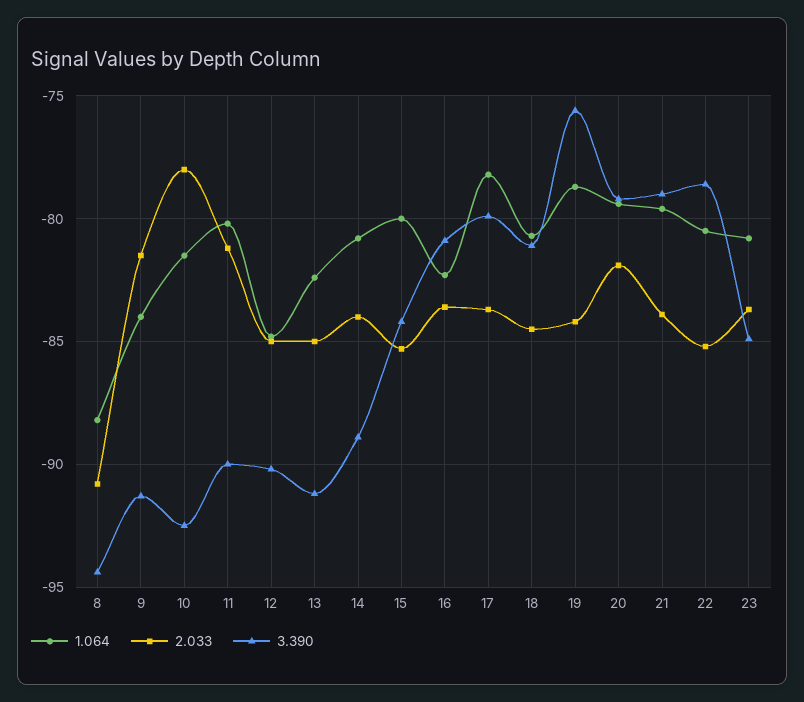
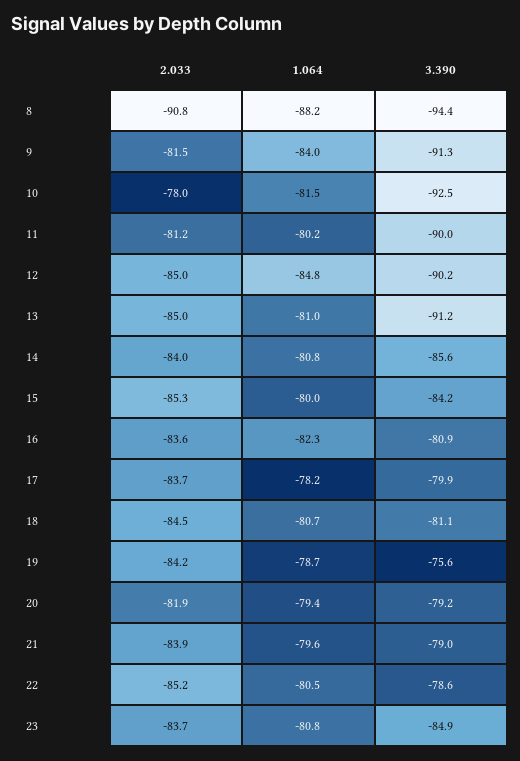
  {
    "1.064": {
      "8": -88.2,
      "9": -84,
      "10": -81.5,
      "11": -80.2,
      "12": -84.8,
-     "13": -82.5,
+     "13": -81,
      "14": -80.8,
      "15": -80,
      "16": -82.3,
      "17": -78.2,
      "18": -80.7,
      "19": -78.7,
      "20": -79.4,
      "21": -79.6,
      "22": -80.5,
      "23": -80.8
    },
    "2.033": {
      "8": -90.8,
      "9": -81.5,
      "10": -78,
      "11": -81.2,
      "12": -85,
      "13": -85,
      "14": -84,
      "15": -85.3,
      "16": -83.6,
      "17": -83.7,
      "18": -84.5,
      "19": -84.2,
      "20": -81.9,
      "21": -83.9,
      "22": -85.2,
      "23": -83.7
    },
    "3.390": {
      "8": -94.4,
      "9": -91.3,
      "10": -92.5,
      "11": -90,
      "12": -90.2,
      "13": -91.2,
-     "14": -89,
+     "14": -85.6,
      "15": -84.2,
      "16": -80.9,
      "17": -79.9,
      "18": -81.1,
      "19": -75.6,
      "20": -79.2,
      "21": -79,
      "22": -78.6,
      "23": -84.9
    }
  }

